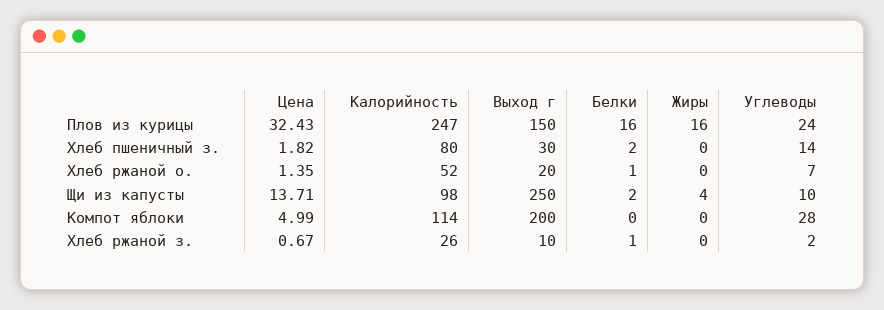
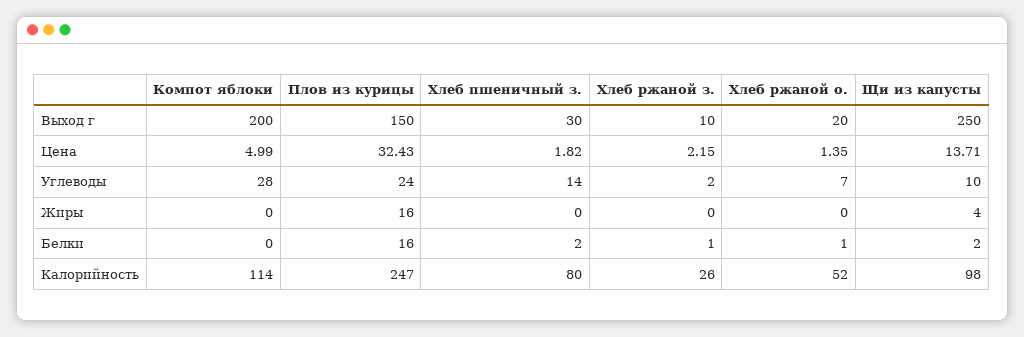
  {
    "Цена": {
      "Плов из курицы": 32.43,
      "Хлеб пшеничный з.": 1.82,
      "Хлеб ржаной о.": 1.35,
      "Щи из капусты": 13.71,
      "Компот яблоки": 4.99,
-     "Хлеб ржаной з.": 0.67
+     "Хлеб ржаной з.": 2.15
    },
    "Калорийность": {
      "Плов из курицы": 247,
      "Хлеб пшеничный з.": 80,
      "Хлеб ржаной о.": 52,
      "Щи из капусты": 98,
      "Компот яблоки": 114,
      "Хлеб ржаной з.": 26
    },
    "Выход г": {
      "Плов из курицы": 150,
      "Хлеб пшеничный з.": 30,
      "Хлеб ржаной о.": 20,
      "Щи из капусты": 250,
      "Компот яблоки": 200,
      "Хлеб ржаной з.": 10
    },
    "Белки": {
      "Плов из курицы": 16,
      "Хлеб пшеничный з.": 2,
      "Хлеб ржаной о.": 1,
      "Щи из капусты": 2,
      "Компот яблоки": 0,
      "Хлеб ржаной з.": 1
    },
    "Жиры": {
      "Плов из курицы": 16,
      "Хлеб пшеничный з.": 0,
      "Хлеб ржаной о.": 0,
      "Щи из капусты": 4,
      "Компот яблоки": 0,
      "Хлеб ржаной з.": 0
    },
    "Углеводы": {
      "Плов из курицы": 24,
      "Хлеб пшеничный з.": 14,
      "Хлеб ржаной о.": 7,
      "Щи из капусты": 10,
      "Компот яблоки": 28,
      "Хлеб ржаной з.": 2
    }
  }

